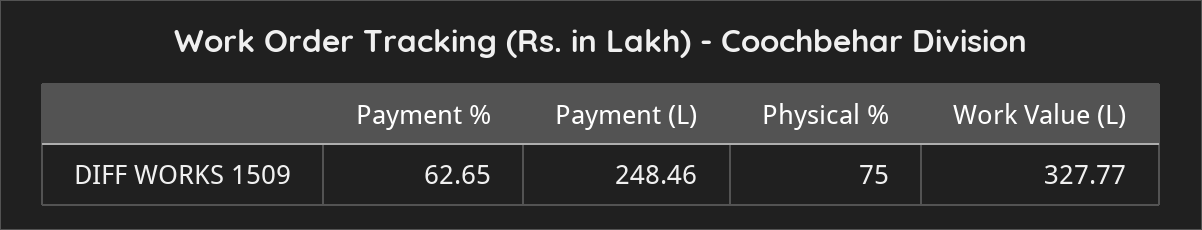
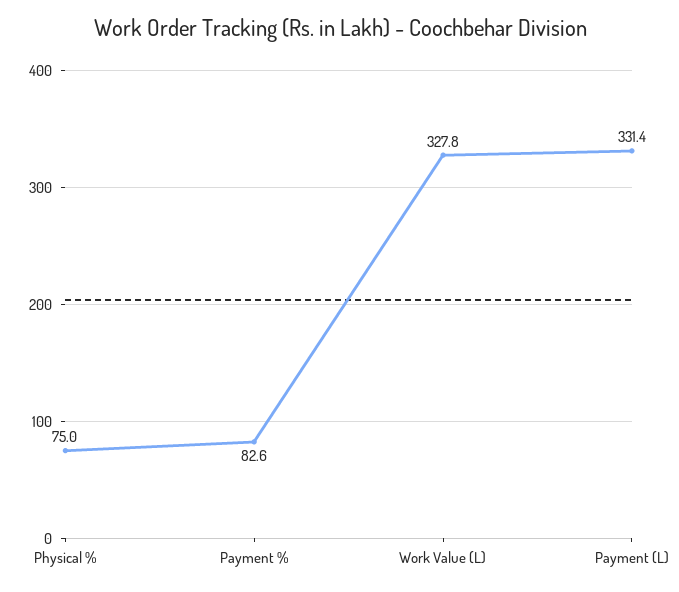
  {
-   "Payment %": 62.65,
+   "Payment %": 82.6,
-   "Payment (L)": 248.46,
+   "Payment (L)": 331.4,
    "Physical %": 75,
    "Work Value (L)": 327.77
  }

